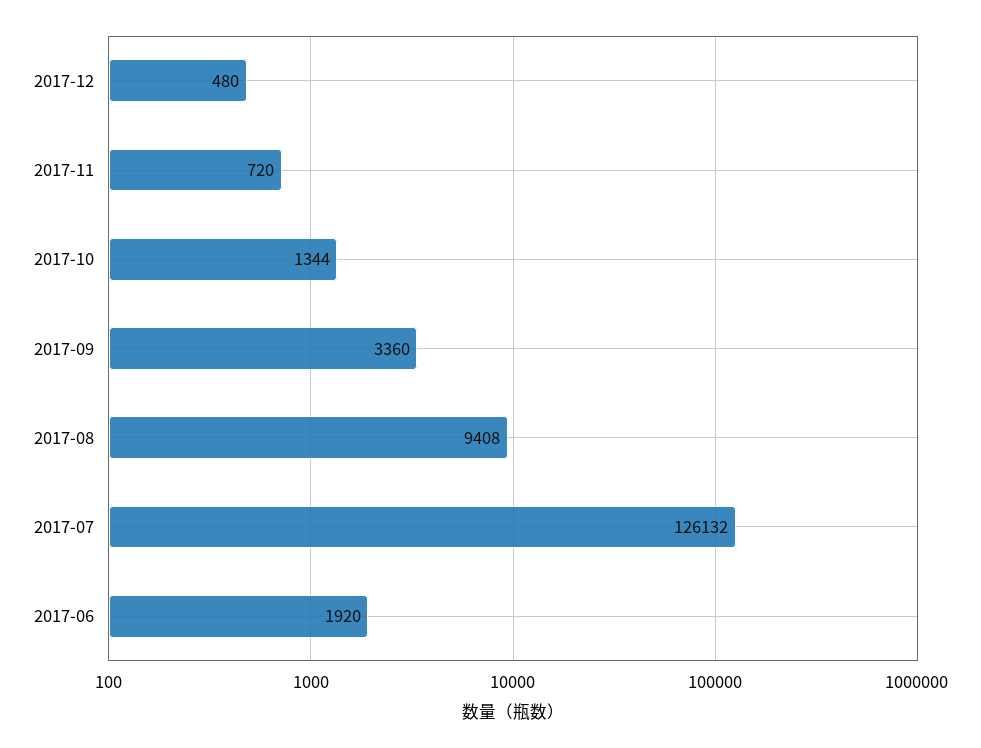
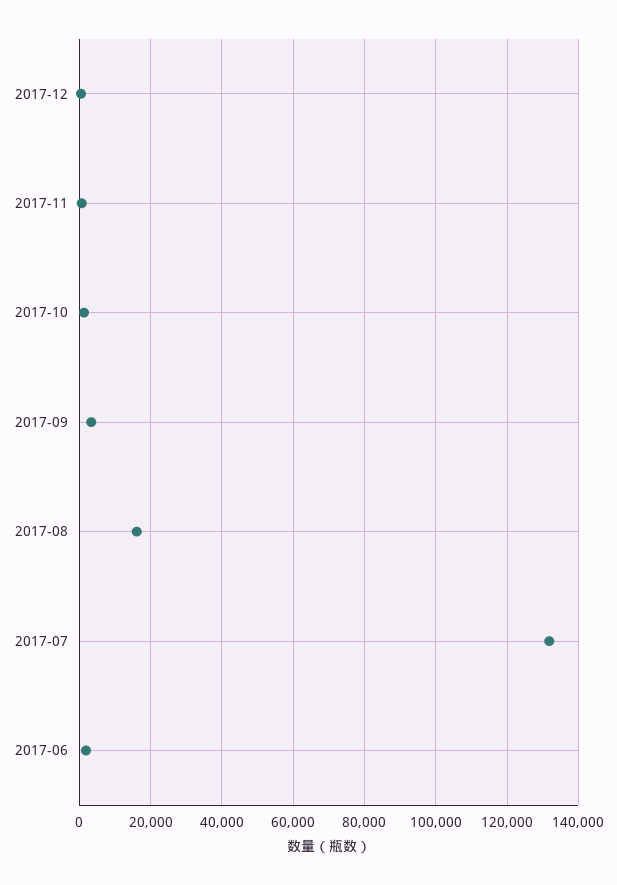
  {
    "2017-12": 480,
    "2017-11": 720,
    "2017-10": 1344,
    "2017-09": 3360,
-   "2017-08": 9408,
+   "2017-08": 16000,
-   "2017-07": 126132,
+   "2017-07": 132000,
    "2017-06": 1920
  }

